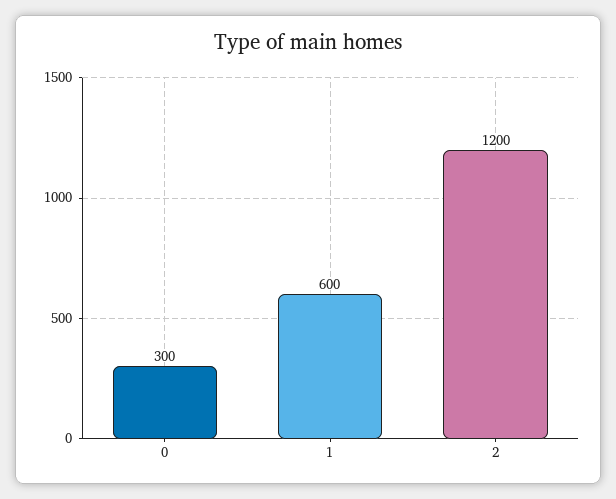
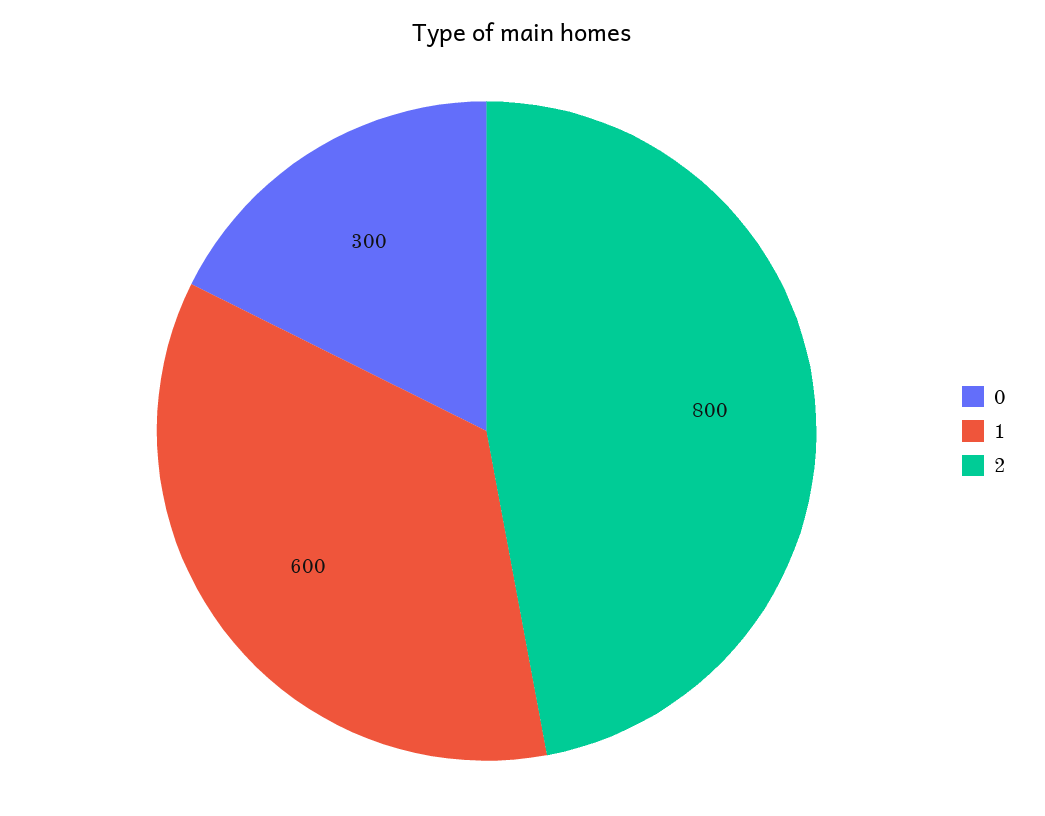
  {
    "0": 300,
    "1": 600,
-   "2": 1200
+   "2": 800
  }

